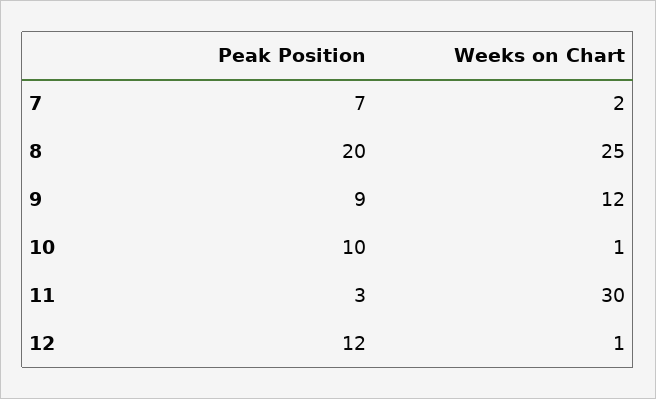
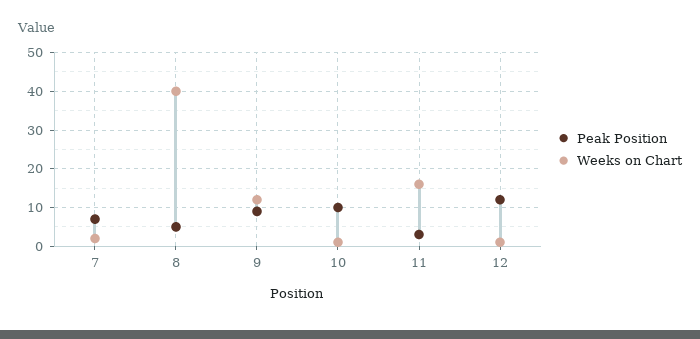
  {
    "Peak Position": {
      "7": 7,
-     "8": 20,
+     "8": 5,
      "9": 9,
      "10": 10,
      "11": 3,
      "12": 12
    },
    "Weeks on Chart": {
      "7": 2,
-     "8": 25,
+     "8": 40,
      "9": 12,
      "10": 1,
-     "11": 30,
+     "11": 15,
      "12": 1
    }
  }

